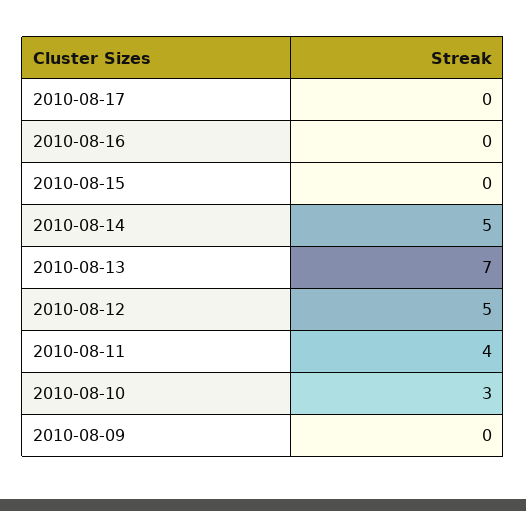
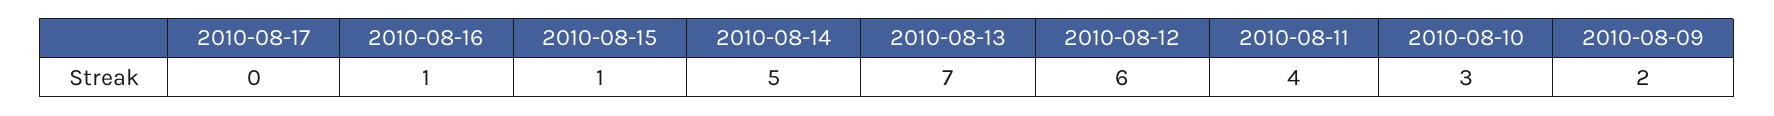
  {
    "2010-08-17": 0,
-   "2010-08-16": 0,
+   "2010-08-16": 1,
-   "2010-08-15": 0,
+   "2010-08-15": 1,
    "2010-08-14": 5,
    "2010-08-13": 7,
-   "2010-08-12": 5,
+   "2010-08-12": 6,
    "2010-08-11": 4,
    "2010-08-10": 3,
-   "2010-08-09": 0
+   "2010-08-09": 2
  }

